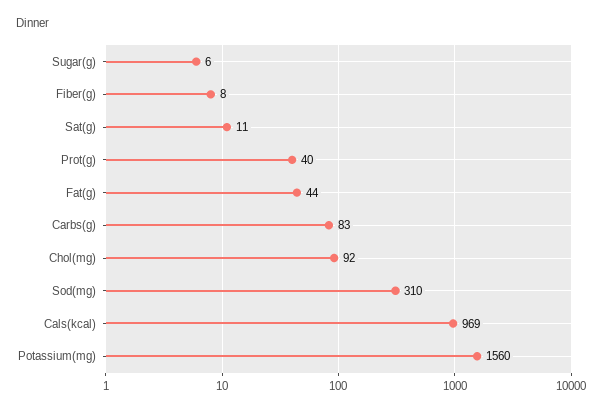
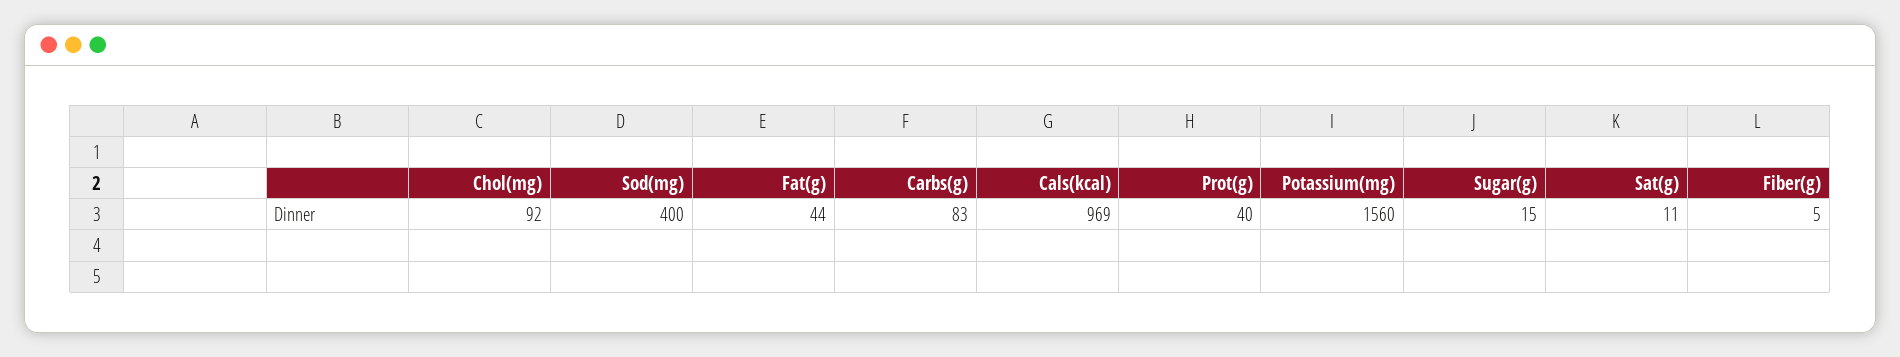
  {
-   "Sugar(g)": 6,
+   "Sugar(g)": 15,
-   "Fiber(g)": 8,
+   "Fiber(g)": 5,
    "Sat(g)": 11,
    "Prot(g)": 40,
    "Fat(g)": 44,
    "Carbs(g)": 83,
    "Chol(mg)": 92,
-   "Sod(mg)": 310,
+   "Sod(mg)": 400,
    "Cals(kcal)": 969,
    "Potassium(mg)": 1560
  }

